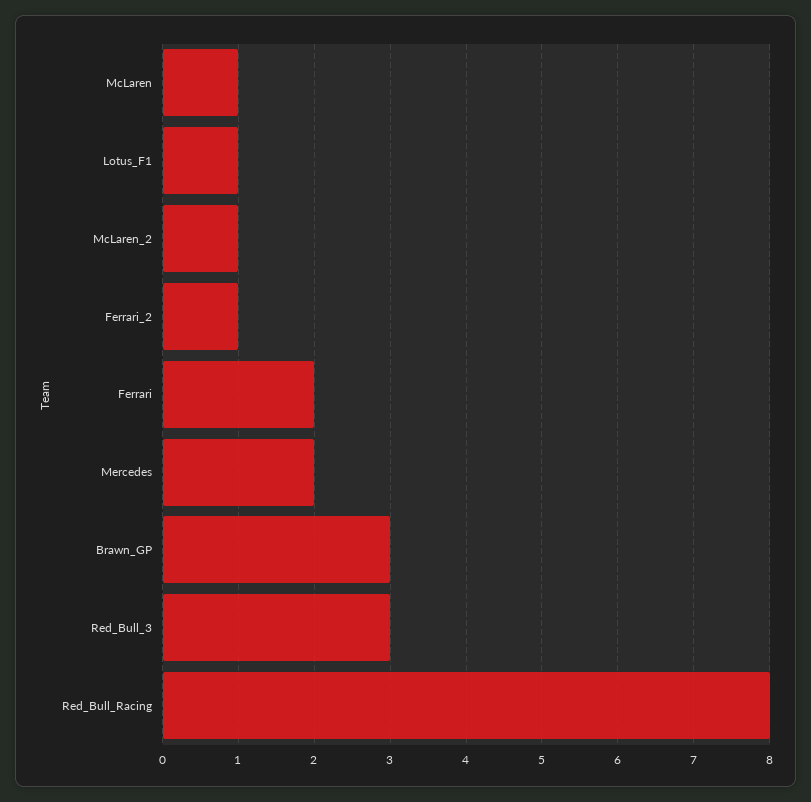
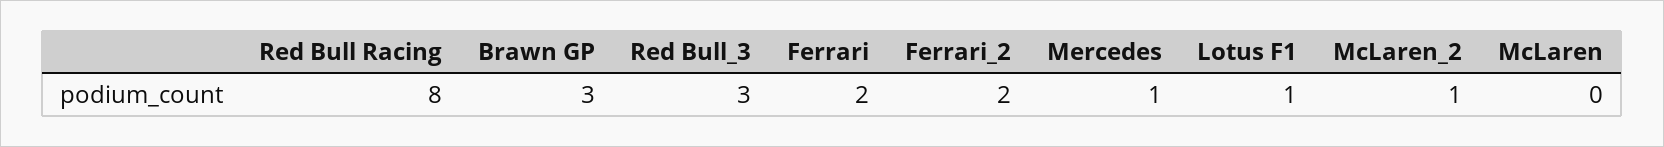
  {
-   "McLaren": 1,
+   "McLaren": 0,
    "Lotus_F1": 1,
    "McLaren_2": 1,
-   "Ferrari_2": 1,
+   "Ferrari_2": 2,
    "Ferrari": 2,
-   "Mercedes": 2,
+   "Mercedes": 1,
    "Brawn_GP": 3,
    "Red_Bull_3": 3,
    "Red_Bull_Racing": 8
  }

